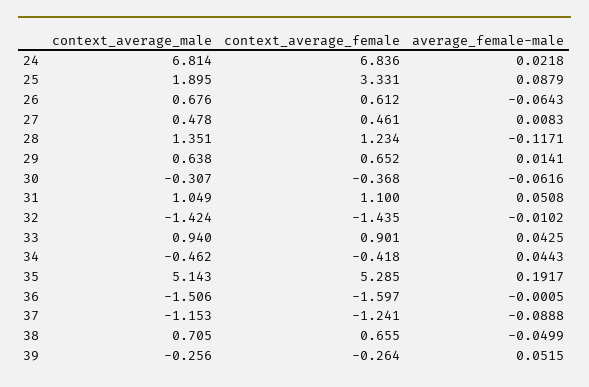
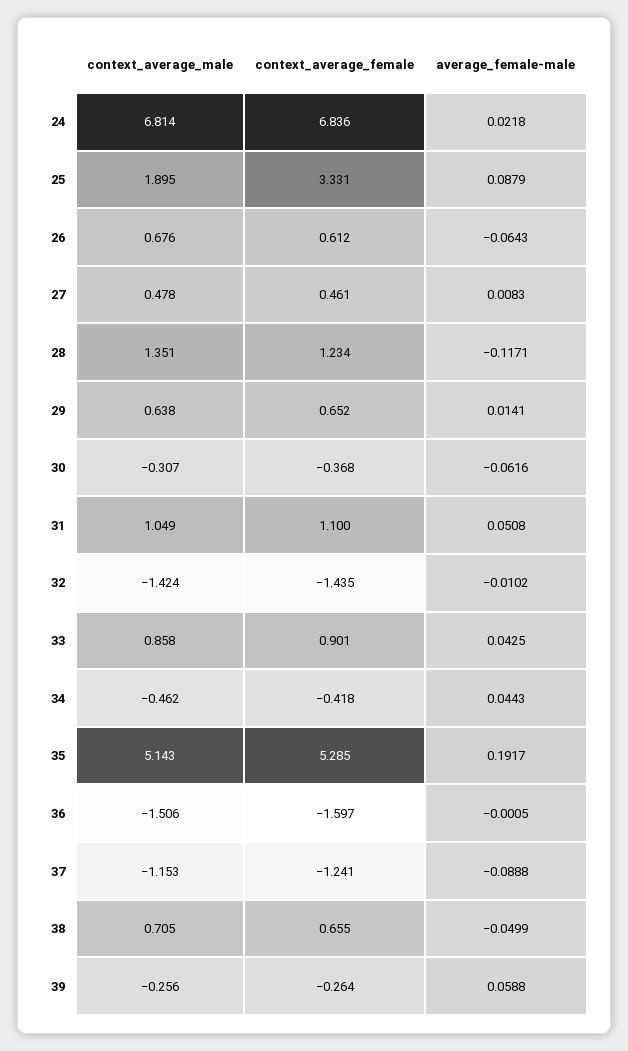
  {
    "context_average_male": {
      "24": 6.814,
      "25": 1.895,
      "26": 0.676,
      "27": 0.478,
      "28": 1.351,
      "29": 0.638,
      "30": -0.307,
      "31": 1.049,
      "32": -1.424,
-     "33": 0.94,
+     "33": 0.858,
      "34": -0.462,
      "35": 5.143,
      "36": -1.506,
      "37": -1.153,
      "38": 0.705,
      "39": -0.256
    },
    "context_average_female": {
      "24": 6.836,
      "25": 3.331,
      "26": 0.612,
      "27": 0.461,
      "28": 1.234,
      "29": 0.652,
      "30": -0.368,
      "31": 1.1,
      "32": -1.435,
      "33": 0.901,
      "34": -0.418,
      "35": 5.285,
      "36": -1.597,
      "37": -1.241,
      "38": 0.655,
      "39": -0.264
    },
    "average_female-male": {
      "24": 0.0218,
      "25": 0.0879,
      "26": -0.0643,
      "27": 0.0083,
      "28": -0.1171,
      "29": 0.0141,
      "30": -0.0616,
      "31": 0.0508,
      "32": -0.0102,
      "33": 0.0425,
      "34": 0.0443,
      "35": 0.1917,
      "36": -0.0005,
      "37": -0.0888,
      "38": -0.0499,
-     "39": 0.0515
+     "39": 0.0588
    }
  }

